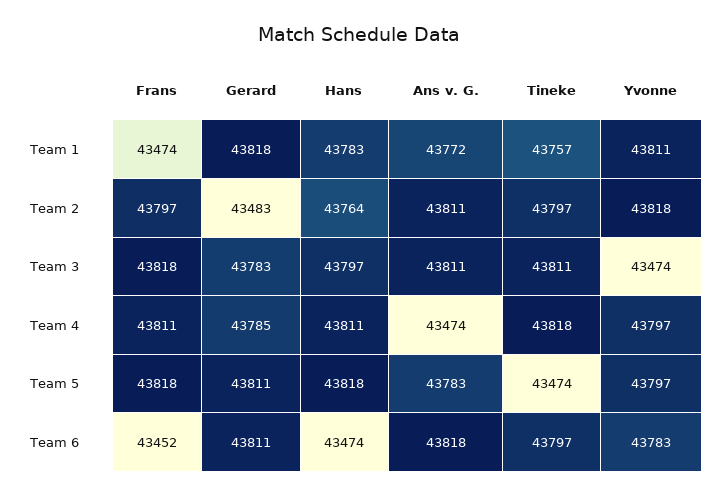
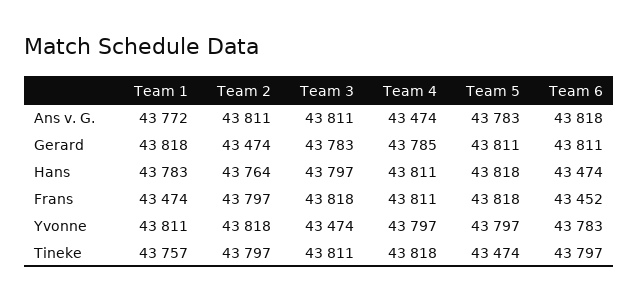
  {
    "Frans": {
      "Team 1": 43474,
      "Team 2": 43797,
      "Team 3": 43818,
      "Team 4": 43811,
      "Team 5": 43818,
      "Team 6": 43452
    },
    "Gerard": {
      "Team 1": 43818,
-     "Team 2": 43483,
+     "Team 2": 43474,
      "Team 3": 43783,
      "Team 4": 43785,
      "Team 5": 43811,
      "Team 6": 43811
    },
    "Hans": {
      "Team 1": 43783,
      "Team 2": 43764,
      "Team 3": 43797,
      "Team 4": 43811,
      "Team 5": 43818,
      "Team 6": 43474
    },
    "Ans v. G.": {
      "Team 1": 43772,
      "Team 2": 43811,
      "Team 3": 43811,
      "Team 4": 43474,
      "Team 5": 43783,
      "Team 6": 43818
    },
    "Tineke": {
      "Team 1": 43757,
      "Team 2": 43797,
      "Team 3": 43811,
      "Team 4": 43818,
      "Team 5": 43474,
      "Team 6": 43797
    },
    "Yvonne": {
      "Team 1": 43811,
      "Team 2": 43818,
      "Team 3": 43474,
      "Team 4": 43797,
      "Team 5": 43797,
      "Team 6": 43783
    }
  }

